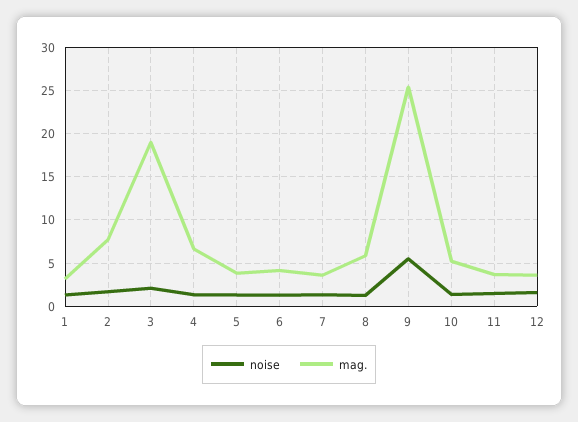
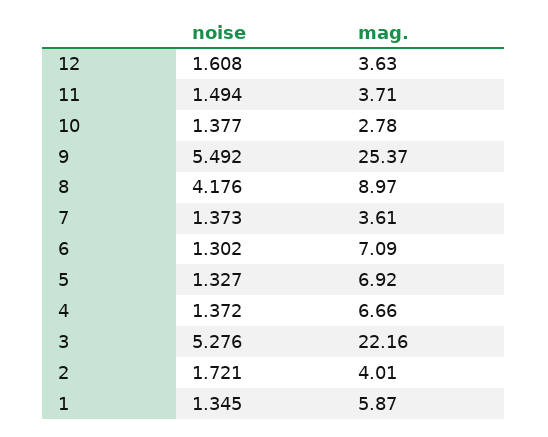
  {
    "noise": {
      "1": 1.345,
      "2": 1.721,
-     "3": 2,
+     "3": 5.276,
      "4": 1.372,
      "5": 1.327,
      "6": 1.302,
      "7": 1.373,
-     "8": 1,
+     "8": 4.176,
      "9": 5.492,
      "10": 1.377,
      "11": 1.494,
      "12": 1.608
    },
    "mag.": {
-     "1": 3,
+     "1": 5.87,
-     "2": 8,
+     "2": 4.01,
-     "3": 19,
+     "3": 22.16,
      "4": 6.66,
-     "5": 4,
+     "5": 6.92,
-     "6": 4,
+     "6": 7.09,
      "7": 3.61,
-     "8": 6,
+     "8": 8.97,
      "9": 25.37,
-     "10": 5,
+     "10": 2.78,
      "11": 3.71,
      "12": 3.63
    }
  }

